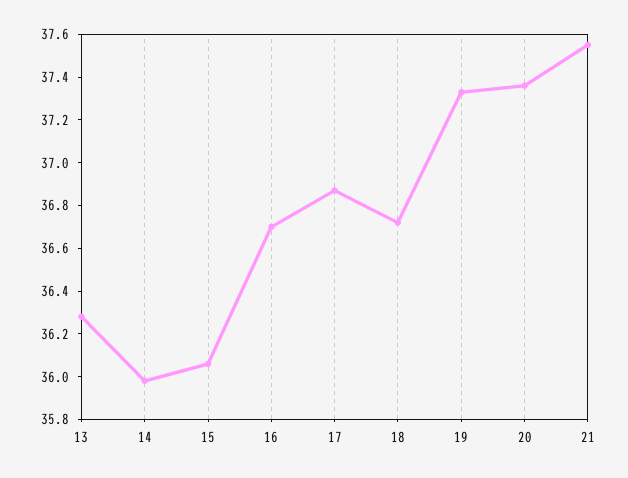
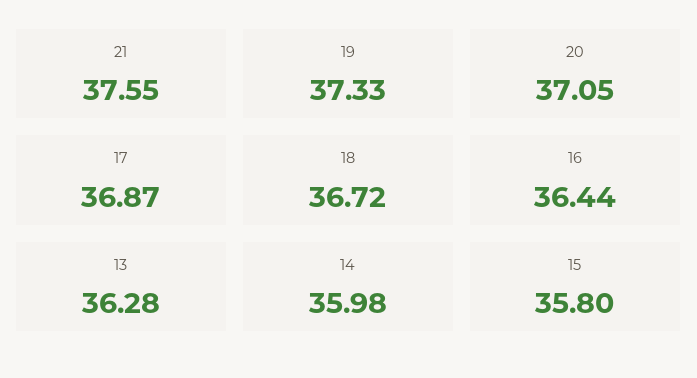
  {
    "13": 36.28,
    "14": 35.98,
-   "15": 36.05,
+   "15": 35.8,
-   "16": 36.7,
+   "16": 36.44,
    "17": 36.87,
    "18": 36.72,
    "19": 37.33,
-   "20": 37.35,
+   "20": 37.05,
    "21": 37.55
  }

